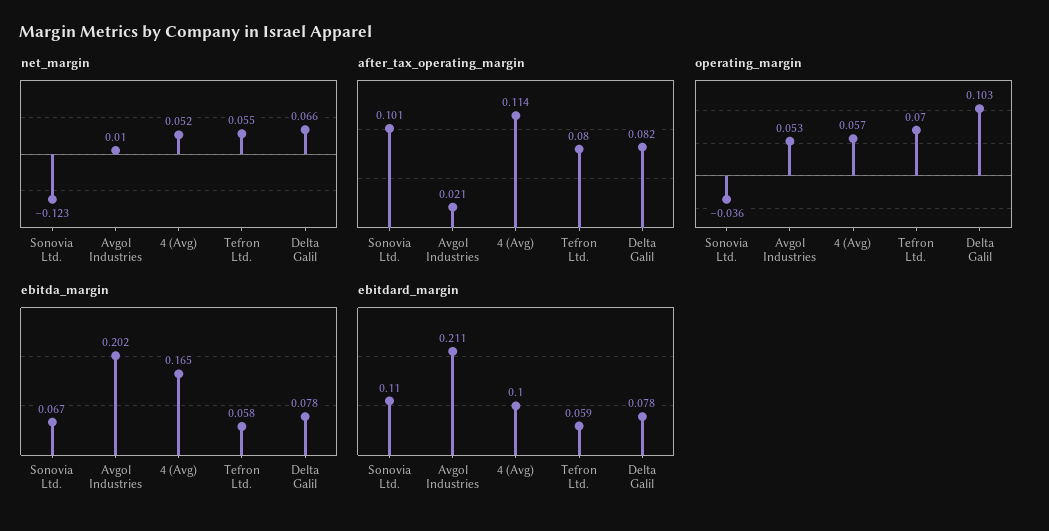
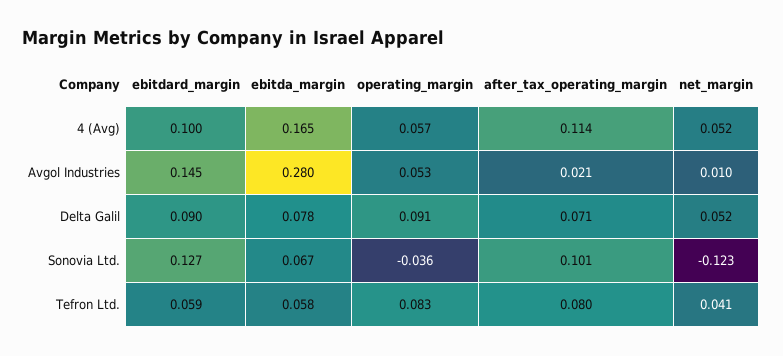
  {
    "net_margin": {
      "Sonovia Ltd.": -0.123,
      "Avgol Industries": 0.01,
      "4 (Avg)": 0.052,
-     "Tefron Ltd.": 0.055,
+     "Tefron Ltd.": 0.041,
-     "Delta Galil": 0.066
+     "Delta Galil": 0.052
    },
    "after_tax_operating_margin": {
      "Sonovia Ltd.": 0.101,
      "Avgol Industries": 0.021,
      "4 (Avg)": 0.114,
      "Tefron Ltd.": 0.08,
-     "Delta Galil": 0.082
+     "Delta Galil": 0.071
    },
    "operating_margin": {
      "Sonovia Ltd.": -0.036,
      "Avgol Industries": 0.053,
      "4 (Avg)": 0.057,
-     "Tefron Ltd.": 0.07,
+     "Tefron Ltd.": 0.083,
-     "Delta Galil": 0.103
+     "Delta Galil": 0.091
    },
    "ebitda_margin": {
      "Sonovia Ltd.": 0.067,
-     "Avgol Industries": 0.202,
+     "Avgol Industries": 0.28,
      "4 (Avg)": 0.165,
      "Tefron Ltd.": 0.058,
      "Delta Galil": 0.078
    },
    "ebitdard_margin": {
-     "Sonovia Ltd.": 0.11,
+     "Sonovia Ltd.": 0.127,
-     "Avgol Industries": 0.211,
+     "Avgol Industries": 0.145,
      "4 (Avg)": 0.1,
      "Tefron Ltd.": 0.059,
-     "Delta Galil": 0.078
+     "Delta Galil": 0.09
    }
  }

